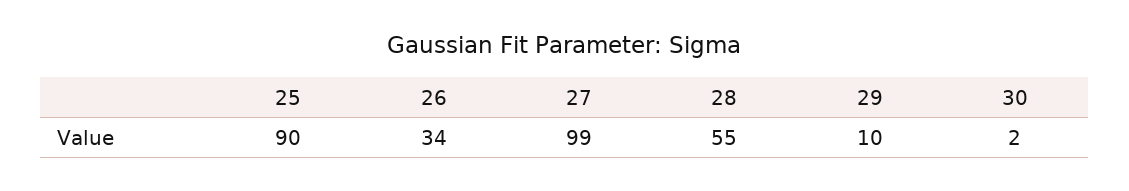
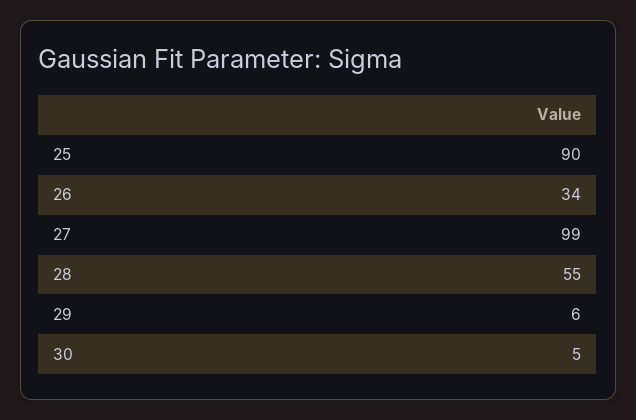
  {
    "25": 90,
    "26": 34,
    "27": 99,
    "28": 55,
-   "29": 10,
+   "29": 6,
-   "30": 2
+   "30": 5
  }

